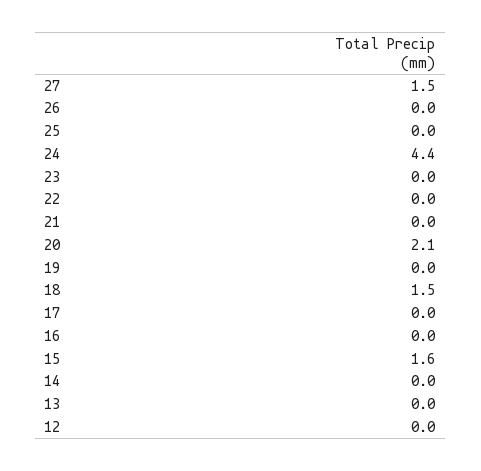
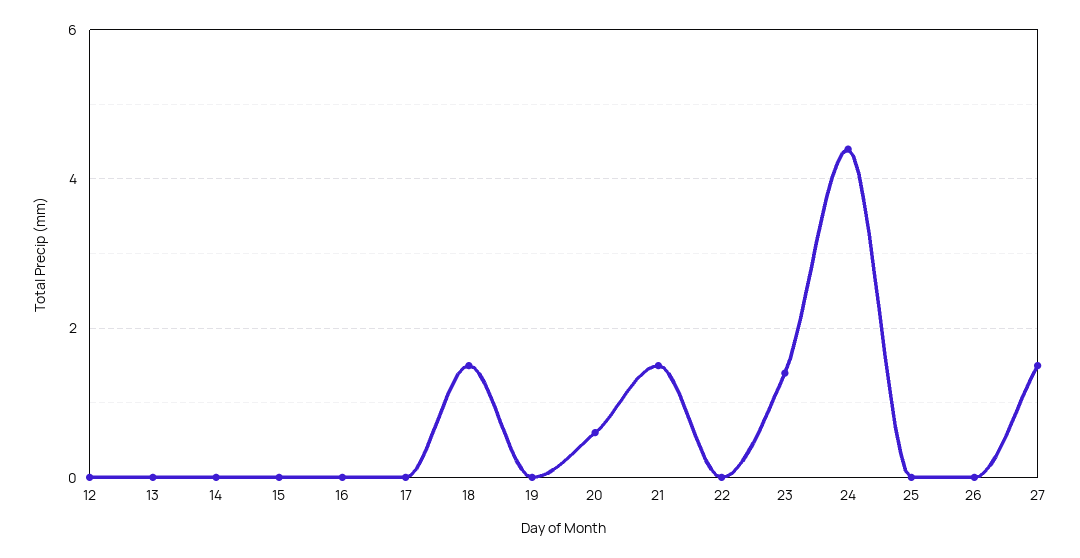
  {
    "27": 1.5,
    "26": 0,
    "25": 0,
    "24": 4.4,
-   "23": 0,
+   "23": 1.5,
    "22": 0,
-   "21": 0,
+   "21": 1.5,
-   "20": 2.1,
+   "20": 0.5,
    "19": 0,
    "18": 1.5,
    "17": 0,
    "16": 0,
-   "15": 1.6,
+   "15": 0,
    "14": 0,
    "13": 0,
    "12": 0
  }

